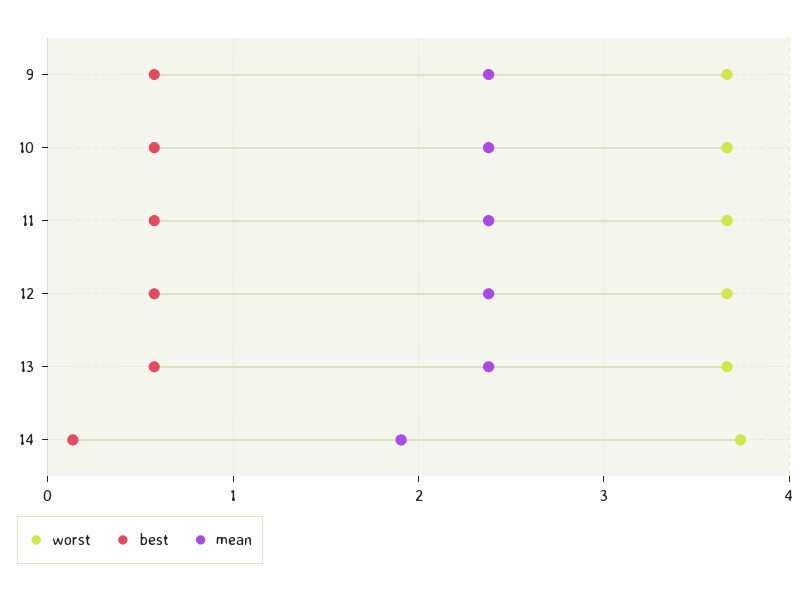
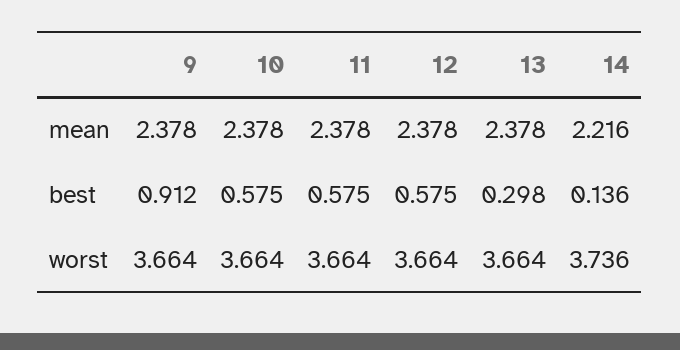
  {
    "worst": {
      "9": 3.664,
      "10": 3.664,
      "11": 3.664,
      "12": 3.664,
      "13": 3.664,
      "14": 3.736
    },
    "best": {
-     "9": 0.6,
+     "9": 0.912,
      "10": 0.575,
      "11": 0.575,
      "12": 0.575,
-     "13": 0.6,
+     "13": 0.298,
      "14": 0.136
    },
    "mean": {
      "9": 2.378,
      "10": 2.378,
      "11": 2.378,
      "12": 2.378,
      "13": 2.378,
-     "14": 1.9
+     "14": 2.216
    }
  }

